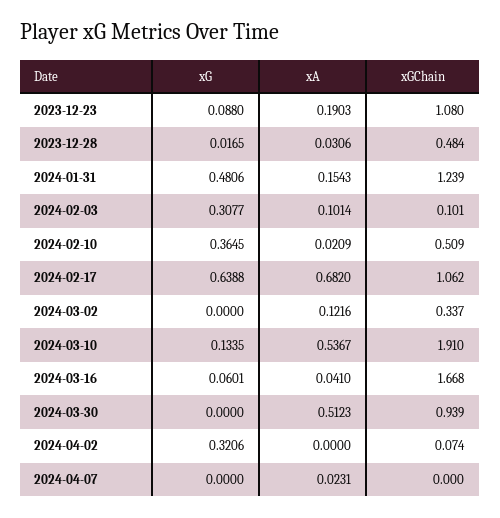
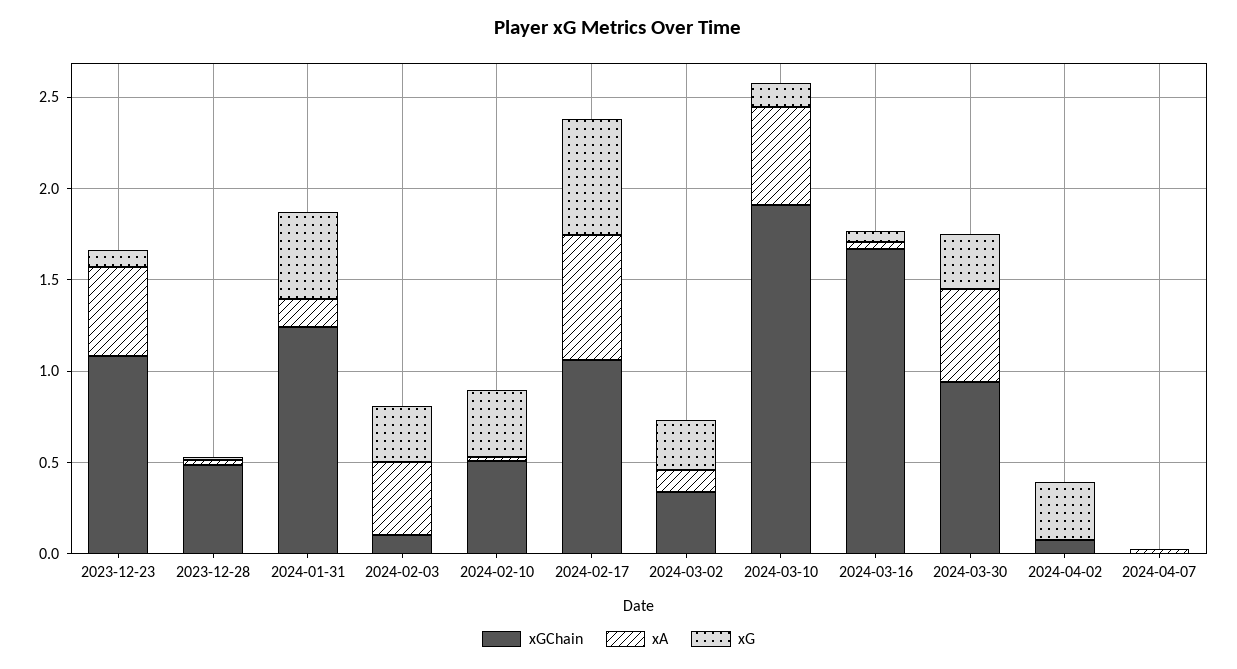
  {
    "xG": {
      "2023-12-23": 0.088,
      "2023-12-28": 0.0165,
      "2024-01-31": 0.4806,
      "2024-02-03": 0.3077,
      "2024-02-10": 0.3645,
      "2024-02-17": 0.6388,
-     "2024-03-02": 0,
+     "2024-03-02": 0.3,
      "2024-03-10": 0.1335,
      "2024-03-16": 0.0601,
-     "2024-03-30": 0,
+     "2024-03-30": 0.3,
      "2024-04-02": 0.3206,
      "2024-04-07": 0
    },
    "xA": {
-     "2023-12-23": 0.1903,
+     "2023-12-23": 0.5,
      "2023-12-28": 0.0306,
      "2024-01-31": 0.1543,
-     "2024-02-03": 0.1014,
+     "2024-02-03": 0.4,
      "2024-02-10": 0.0209,
      "2024-02-17": 0.682,
      "2024-03-02": 0.1216,
      "2024-03-10": 0.5367,
      "2024-03-16": 0.041,
      "2024-03-30": 0.5123,
      "2024-04-02": 0,
      "2024-04-07": 0.0231
    },
    "xGChain": {
      "2023-12-23": 1.08,
      "2023-12-28": 0.484,
      "2024-01-31": 1.239,
      "2024-02-03": 0.101,
      "2024-02-10": 0.509,
      "2024-02-17": 1.062,
      "2024-03-02": 0.337,
      "2024-03-10": 1.91,
      "2024-03-16": 1.668,
      "2024-03-30": 0.939,
      "2024-04-02": 0.074,
      "2024-04-07": 0
    }
  }

